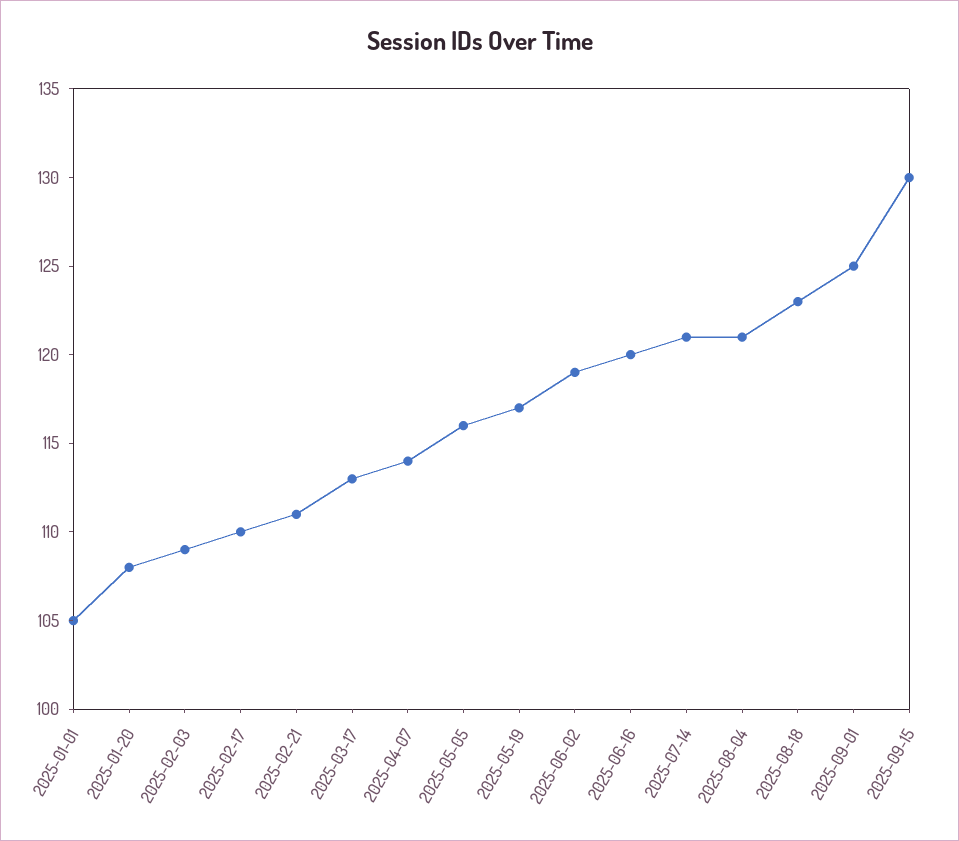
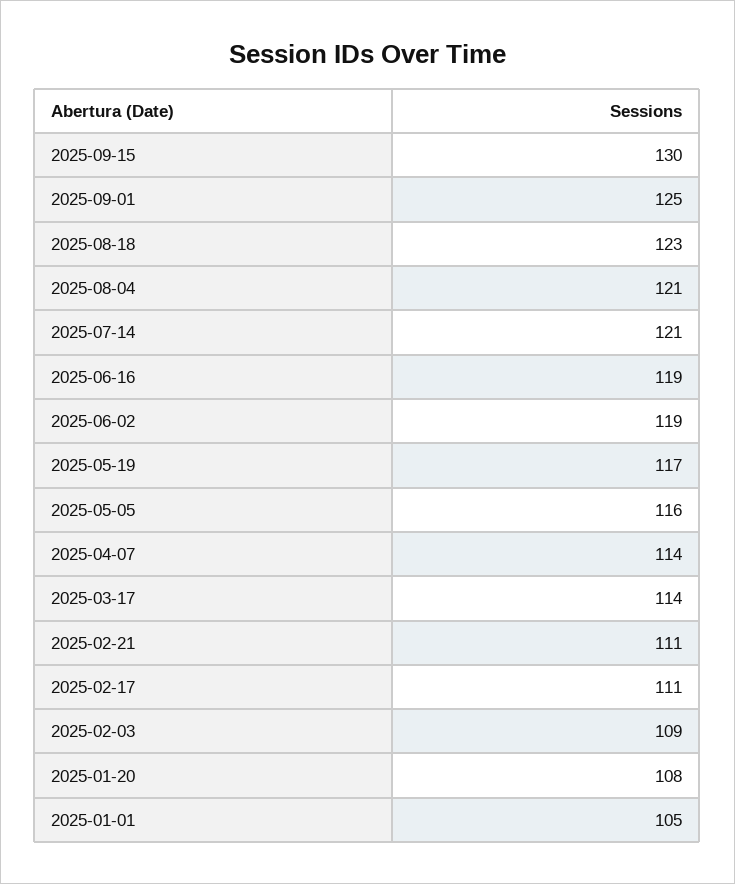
  {
    "2025-01-01": 105,
    "2025-01-20": 108,
    "2025-02-03": 109,
-   "2025-02-17": 110,
+   "2025-02-17": 111,
    "2025-02-21": 111,
-   "2025-03-17": 113,
+   "2025-03-17": 114,
    "2025-04-07": 114,
    "2025-05-05": 116,
    "2025-05-19": 117,
    "2025-06-02": 119,
-   "2025-06-16": 120,
+   "2025-06-16": 119,
    "2025-07-14": 121,
    "2025-08-04": 121,
    "2025-08-18": 123,
    "2025-09-01": 125,
    "2025-09-15": 130
  }

